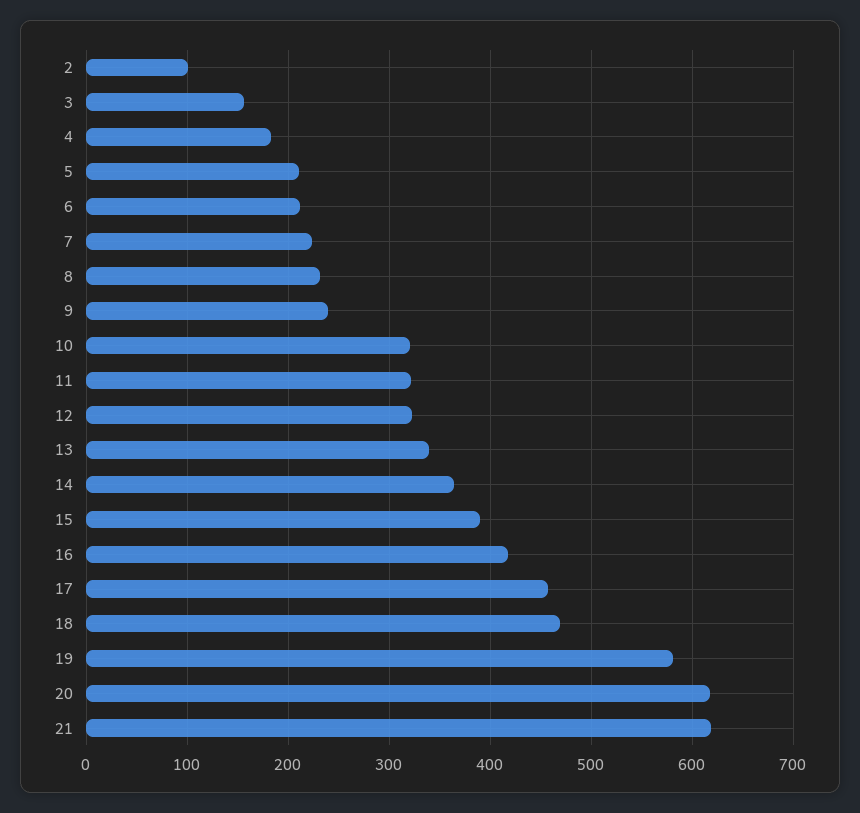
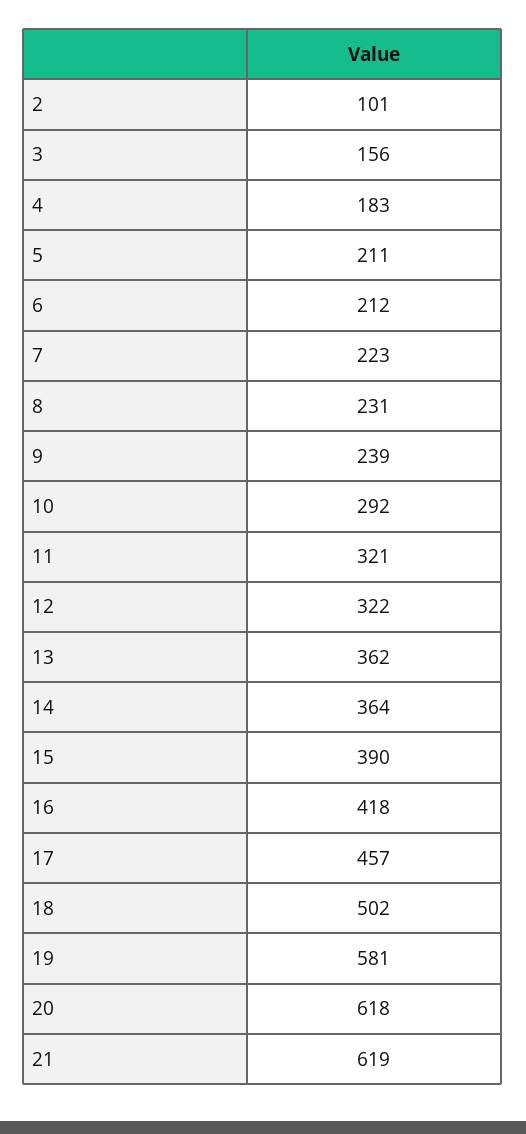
  {
    "2": 101,
    "3": 156,
    "4": 183,
    "5": 211,
    "6": 212,
    "7": 223,
    "8": 231,
    "9": 239,
-   "10": 320,
+   "10": 292,
    "11": 321,
    "12": 322,
-   "13": 340,
+   "13": 362,
    "14": 364,
    "15": 390,
    "16": 418,
    "17": 457,
-   "18": 470,
+   "18": 502,
    "19": 581,
    "20": 618,
    "21": 619
  }

